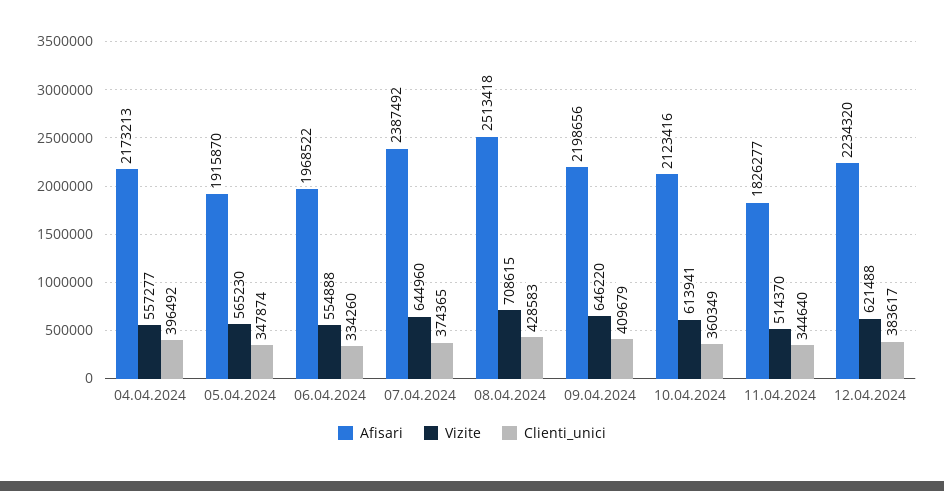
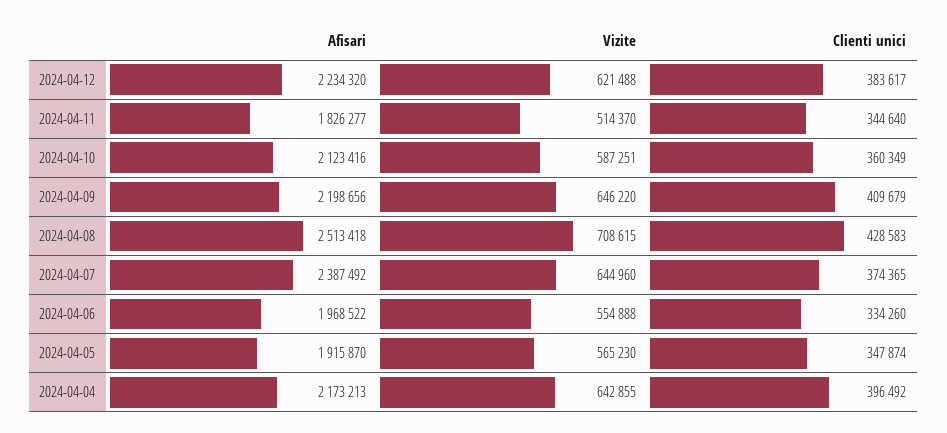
  {
    "Afisari": {
      "04.04.2024": 2173213,
      "05.04.2024": 1915870,
      "06.04.2024": 1968522,
      "07.04.2024": 2387492,
      "08.04.2024": 2513418,
      "09.04.2024": 2198656,
      "10.04.2024": 2123416,
      "11.04.2024": 1826277,
      "12.04.2024": 2234320
    },
    "Vizite": {
-     "04.04.2024": 557277,
+     "04.04.2024": 642855,
      "05.04.2024": 565230,
      "06.04.2024": 554888,
      "07.04.2024": 644960,
      "08.04.2024": 708615,
      "09.04.2024": 646220,
-     "10.04.2024": 613941,
+     "10.04.2024": 587251,
      "11.04.2024": 514370,
      "12.04.2024": 621488
    },
    "Clienti_unici": {
      "04.04.2024": 396492,
      "05.04.2024": 347874,
      "06.04.2024": 334260,
      "07.04.2024": 374365,
      "08.04.2024": 428583,
      "09.04.2024": 409679,
      "10.04.2024": 360349,
      "11.04.2024": 344640,
      "12.04.2024": 383617
    }
  }

